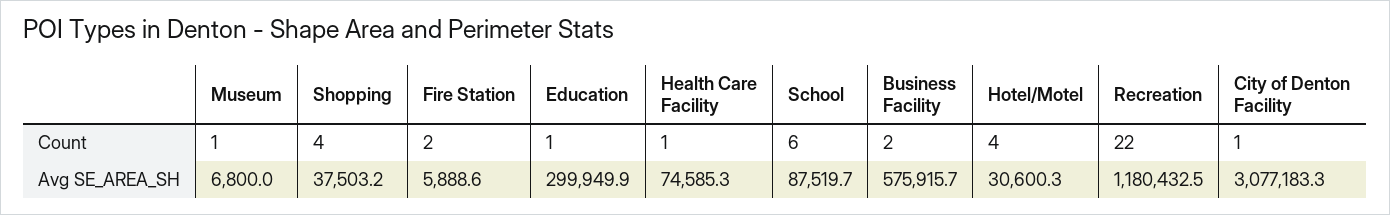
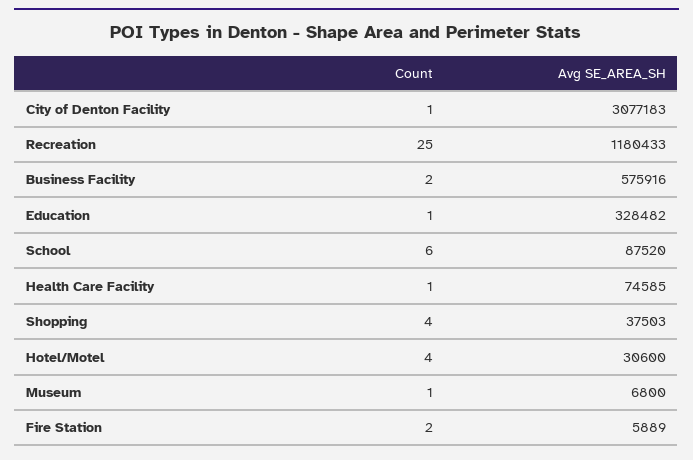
  {
    "Museum": {
      "Count": 1,
      "Avg SE_AREA_SH": 6800
    },
    "Shopping": {
      "Count": 4,
      "Avg SE_AREA_SH": 37503.2
    },
    "Fire Station": {
      "Count": 2,
      "Avg SE_AREA_SH": 5888.6
    },
    "Education": {
      "Count": 1,
-     "Avg SE_AREA_SH": 299949.9
+     "Avg SE_AREA_SH": 328482
    },
    "Health Care Facility": {
      "Count": 1,
      "Avg SE_AREA_SH": 74585.3
    },
    "School": {
      "Count": 6,
      "Avg SE_AREA_SH": 87519.7
    },
    "Business Facility": {
      "Count": 2,
      "Avg SE_AREA_SH": 575915.7
    },
    "Hotel/Motel": {
      "Count": 4,
      "Avg SE_AREA_SH": 30600.3
    },
    "Recreation": {
-     "Count": 22,
+     "Count": 25,
      "Avg SE_AREA_SH": 1180432.5
    },
    "City of Denton Facility": {
      "Count": 1,
      "Avg SE_AREA_SH": 3077183.3
    }
  }

